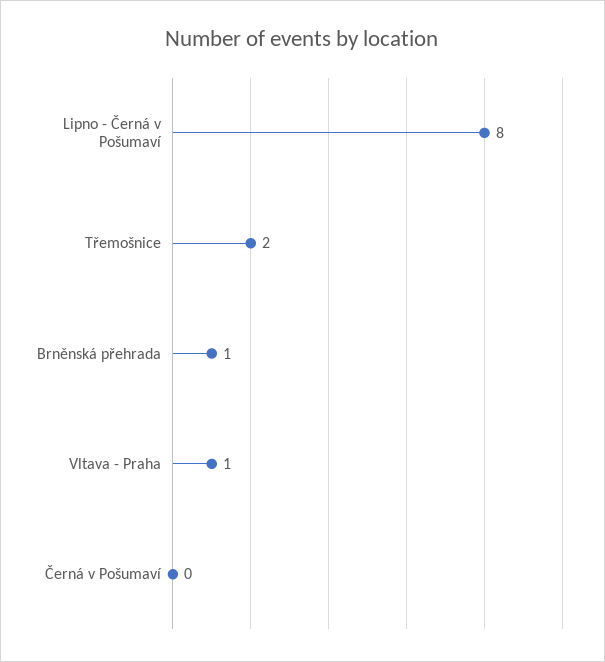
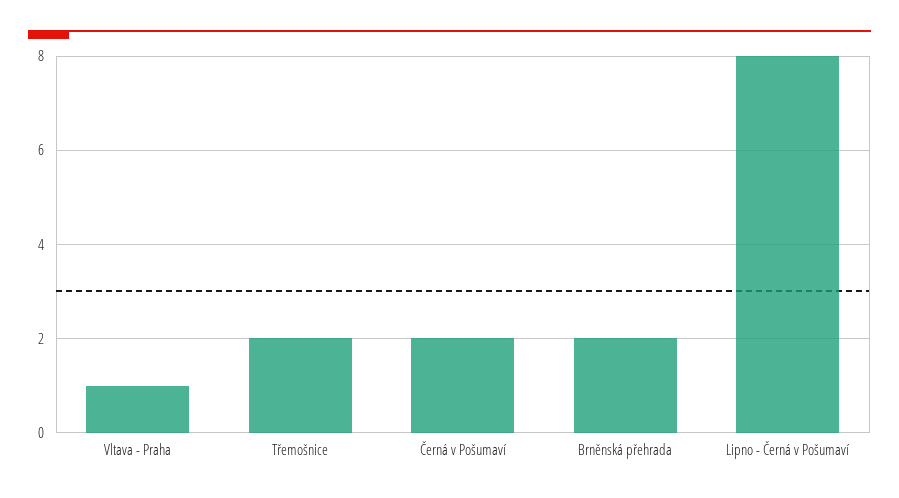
  {
    "Lipno - Černá v Pošumaví": 8,
    "Třemošnice": 2,
-   "Brněnská přehrada": 1,
+   "Brněnská přehrada": 2,
    "Vltava - Praha": 1,
-   "Černá v Pošumaví": 0
+   "Černá v Pošumaví": 2
  }

